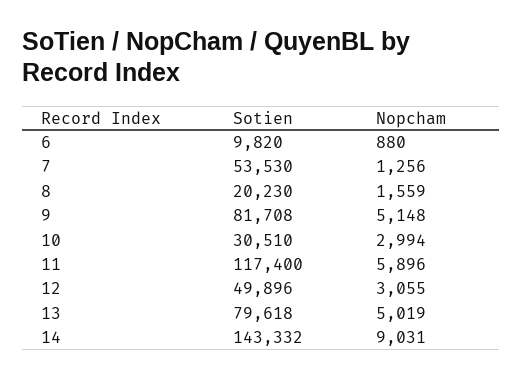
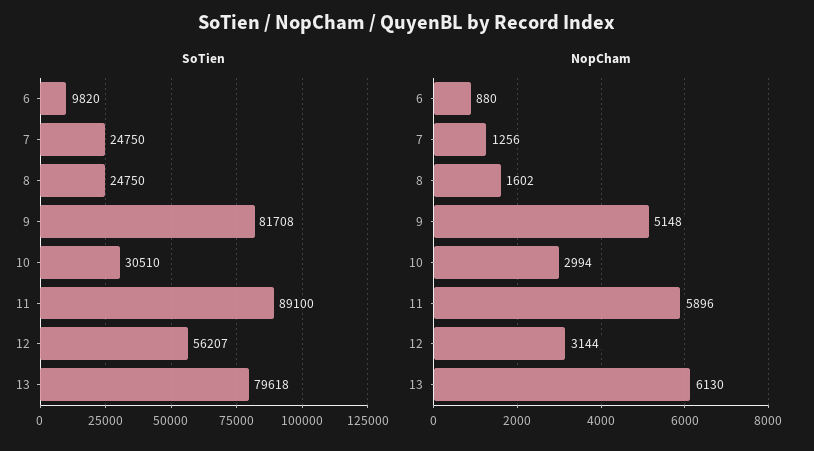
  {
    "Sotien": {
      "6": 9820,
-     "7": 53530,
+     "7": 24750,
-     "8": 20230,
+     "8": 24750,
      "9": 81708,
      "10": 30510,
-     "11": 117400,
+     "11": 89100,
-     "12": 49896,
+     "12": 56207,
-     "13": 79618,
+     "13": 79618
-     "14": 143332
    },
    "Nopcham": {
      "6": 880,
      "7": 1256,
-     "8": 1559,
+     "8": 1602,
      "9": 5148,
      "10": 2994,
      "11": 5896,
-     "12": 3055,
+     "12": 3144,
-     "13": 5019,
+     "13": 6130
-     "14": 9031
    }
  }

